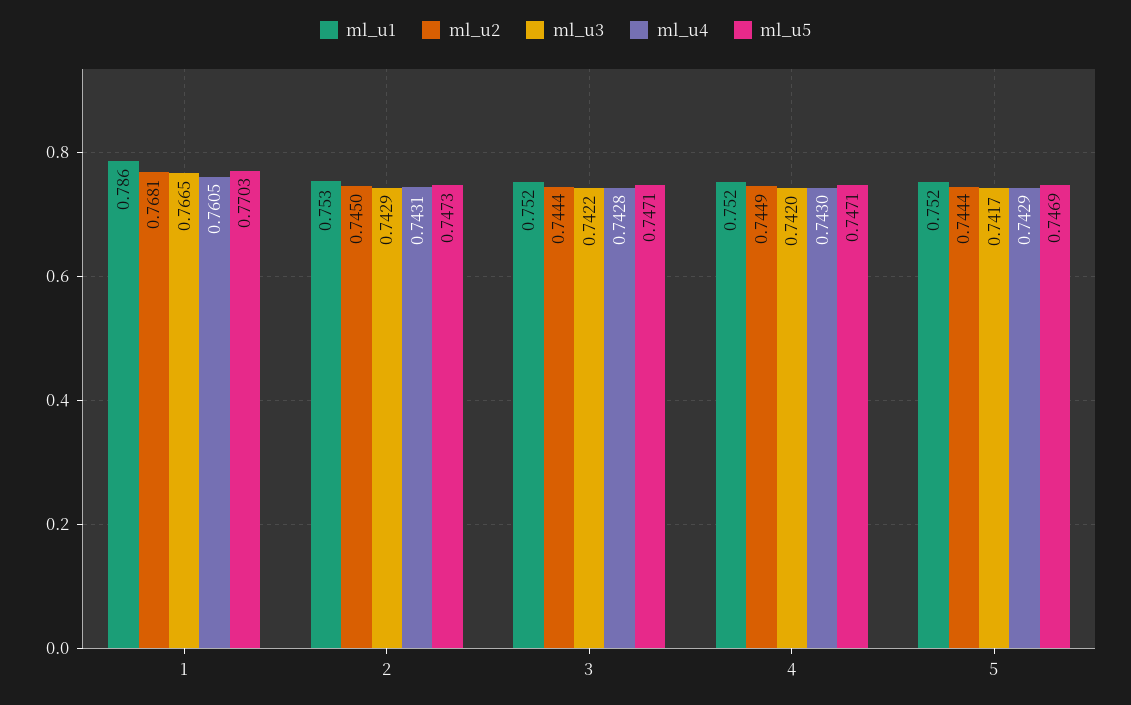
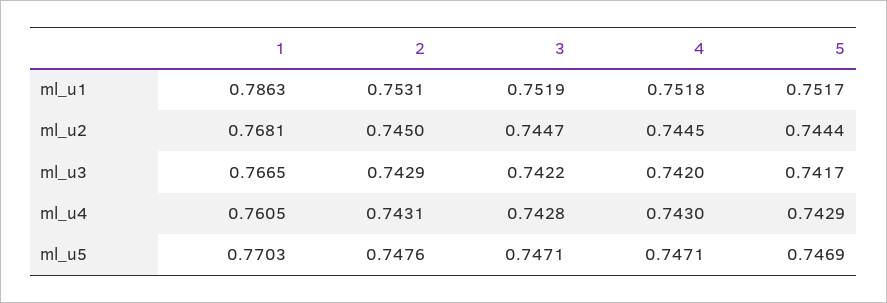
  {
    "ml_u1": {
      "1": 0.7863,
      "2": 0.7531,
      "3": 0.7519,
      "4": 0.7518,
      "5": 0.7517
    },
    "ml_u2": {
      "1": 0.7681,
      "2": 0.745,
-     "3": 0.7444,
+     "3": 0.7447,
-     "4": 0.7449,
+     "4": 0.7445,
      "5": 0.7444
    },
    "ml_u3": {
      "1": 0.7665,
      "2": 0.7429,
      "3": 0.7422,
      "4": 0.742,
      "5": 0.7417
    },
    "ml_u4": {
      "1": 0.7605,
      "2": 0.7431,
      "3": 0.7428,
      "4": 0.743,
      "5": 0.7429
    },
    "ml_u5": {
      "1": 0.7703,
-     "2": 0.7473,
+     "2": 0.7476,
      "3": 0.7471,
      "4": 0.7471,
      "5": 0.7469
    }
  }

